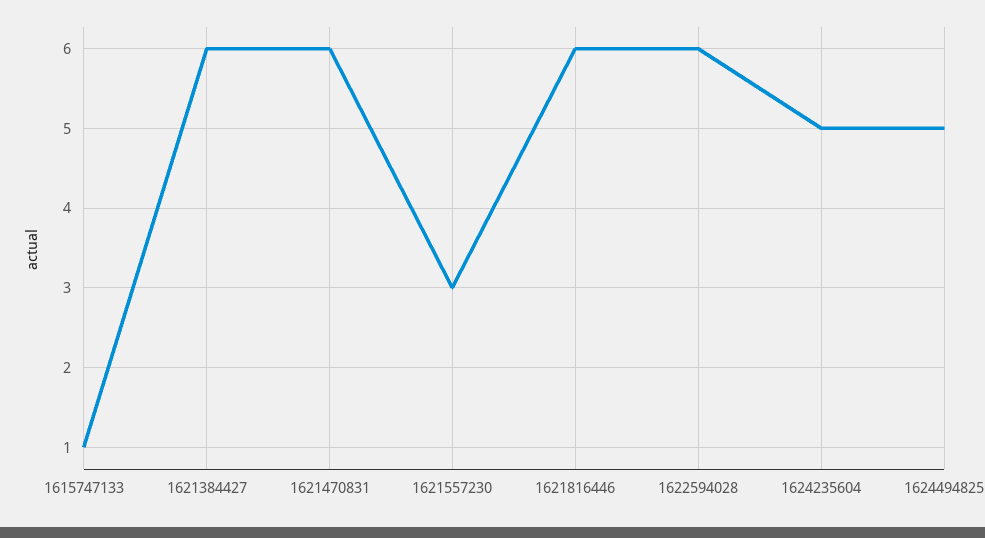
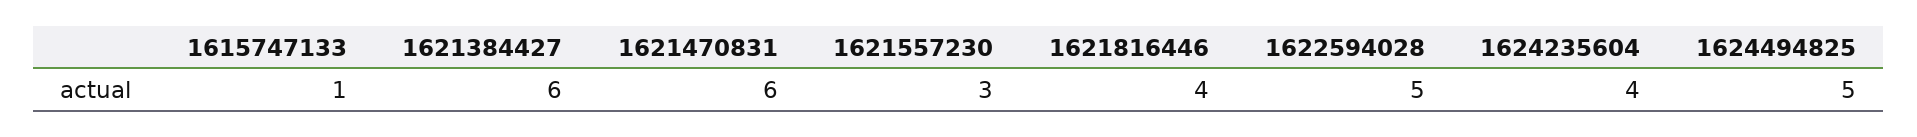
  {
    "1615747133": 1,
    "1621384427": 6,
    "1621470831": 6,
    "1621557230": 3,
-   "1621816446": 6,
+   "1621816446": 4,
-   "1622594028": 6,
+   "1622594028": 5,
-   "1624235604": 5,
+   "1624235604": 4,
    "1624494825": 5
  }

